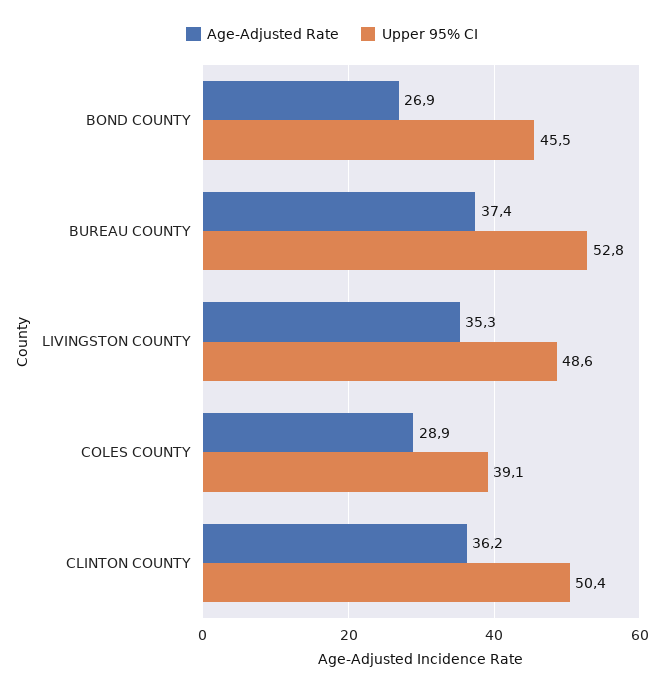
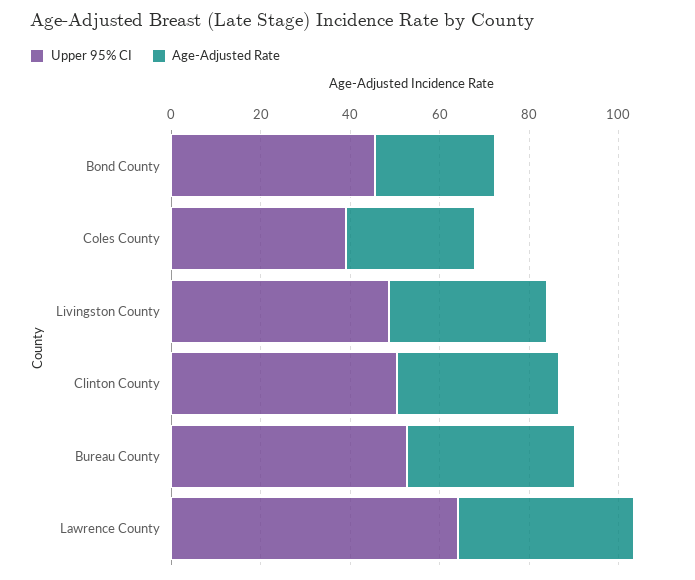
  {
    "Age-Adjusted Rate": {
      "BOND COUNTY": 26.9,
      "BUREAU COUNTY": 37.4,
      "LIVINGSTON COUNTY": 35.3,
      "COLES COUNTY": 28.9,
-     "CLINTON COUNTY": 36.2
+     "CLINTON COUNTY": 36.2,
+     "Lawrence County": 40
    },
    "Upper 95% CI": {
      "BOND COUNTY": 45.5,
      "BUREAU COUNTY": 52.8,
      "LIVINGSTON COUNTY": 48.6,
      "COLES COUNTY": 39.1,
-     "CLINTON COUNTY": 50.4
+     "CLINTON COUNTY": 50.4,
+     "Lawrence County": 65
    }
  }

